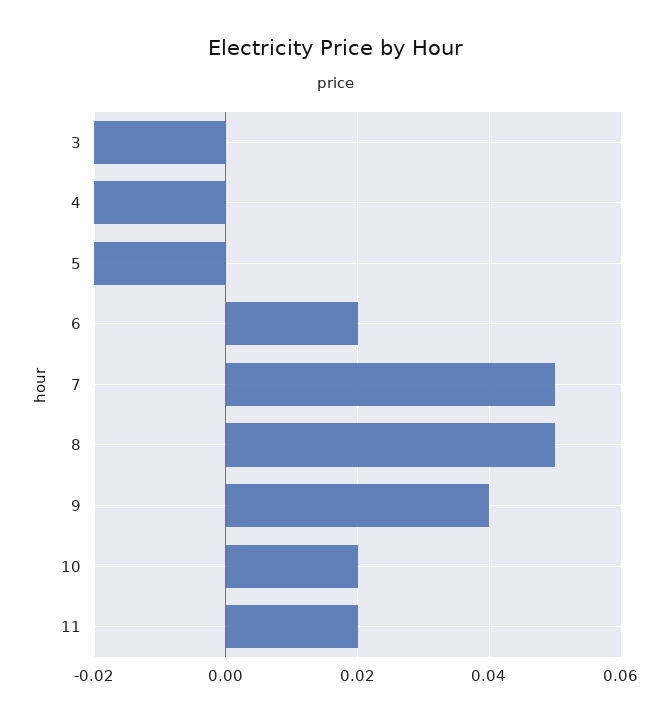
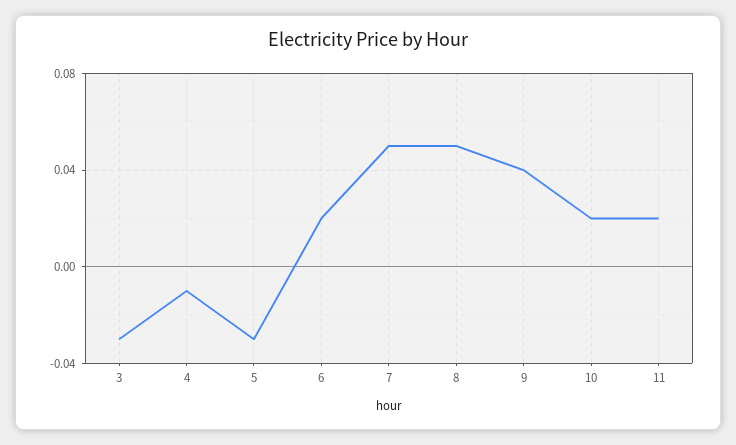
  {
-   "3": -0.02,
+   "3": -0.03,
-   "4": -0.02,
+   "4": -0.01,
-   "5": -0.02,
+   "5": -0.03,
    "6": 0.02,
    "7": 0.05,
    "8": 0.05,
    "9": 0.04,
    "10": 0.02,
    "11": 0.02
  }

